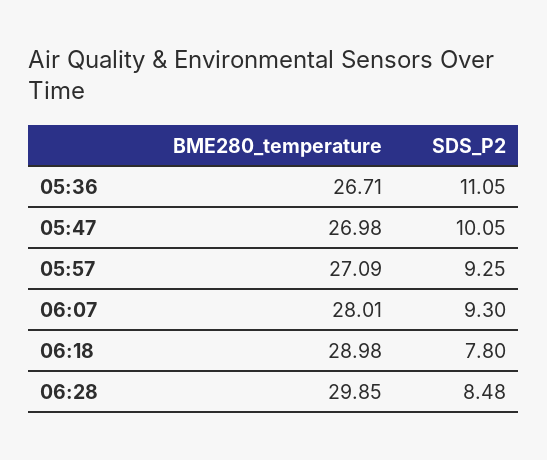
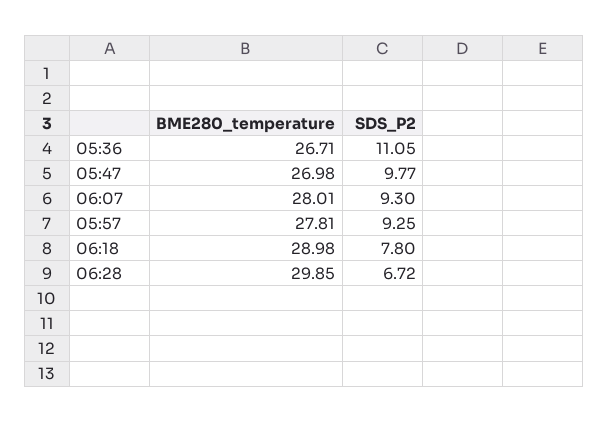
  {
    "BME280_temperature": {
      "05:36": 26.71,
      "05:47": 26.98,
-     "05:57": 27.09,
+     "05:57": 27.81,
      "06:07": 28.01,
      "06:18": 28.98,
      "06:28": 29.85
    },
    "SDS_P2": {
      "05:36": 11.05,
-     "05:47": 10.05,
+     "05:47": 9.77,
      "05:57": 9.25,
      "06:07": 9.3,
      "06:18": 7.8,
-     "06:28": 8.48
+     "06:28": 6.72
    }
  }

